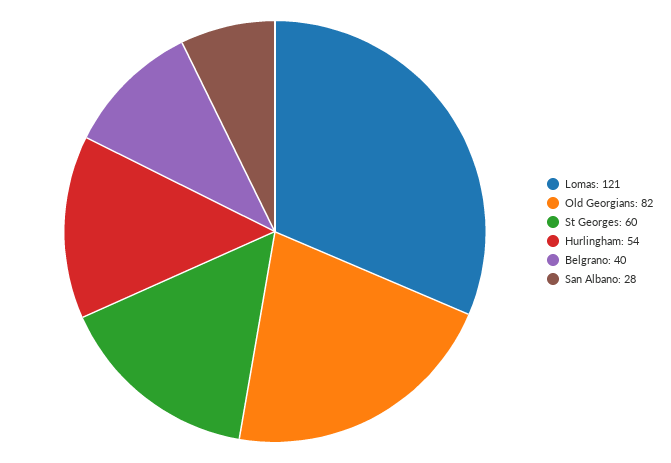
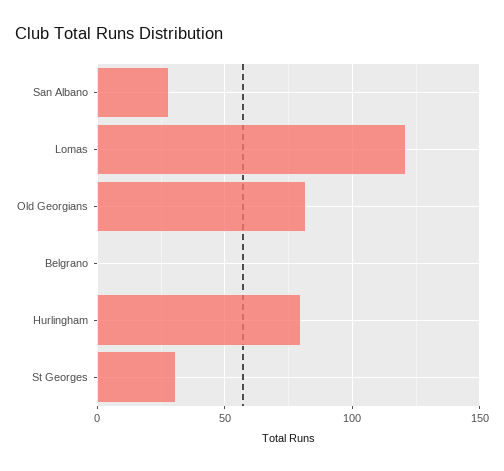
  {
    "Lomas": 121,
    "Old Georgians": 82,
-   "St Georges": 60,
+   "St Georges": 30,
-   "Hurlingham": 54,
+   "Hurlingham": 80,
-   "Belgrano": 40,
+   "Belgrano": 0,
    "San Albano": 28
  }

